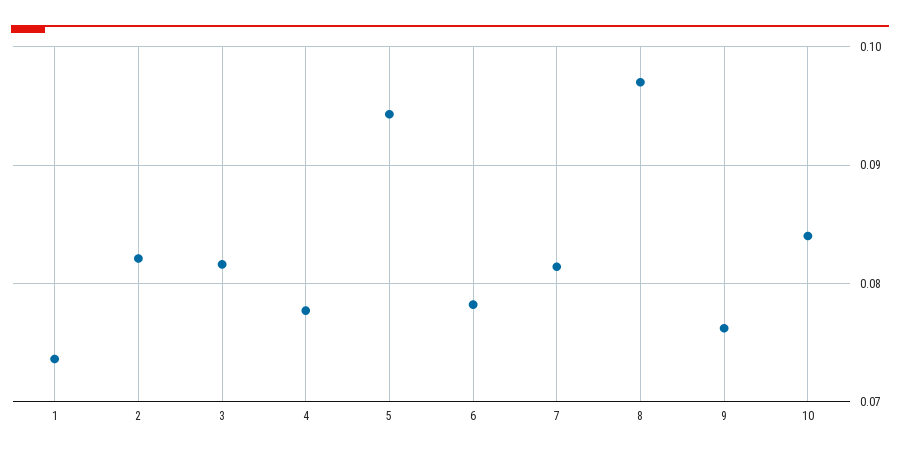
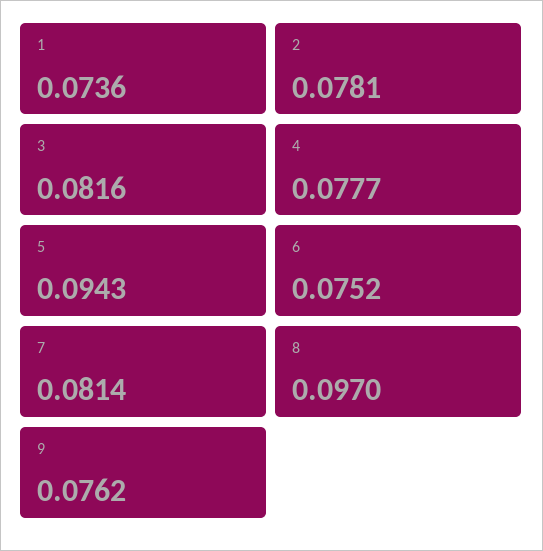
  {
    "1": 0.0736,
-   "2": 0.082,
+   "2": 0.0781,
    "3": 0.0816,
    "4": 0.0777,
    "5": 0.0943,
-   "6": 0.078,
+   "6": 0.0752,
    "7": 0.0814,
    "8": 0.097,
-   "9": 0.0762,
+   "9": 0.0762
-   "10": 0.084
  }

